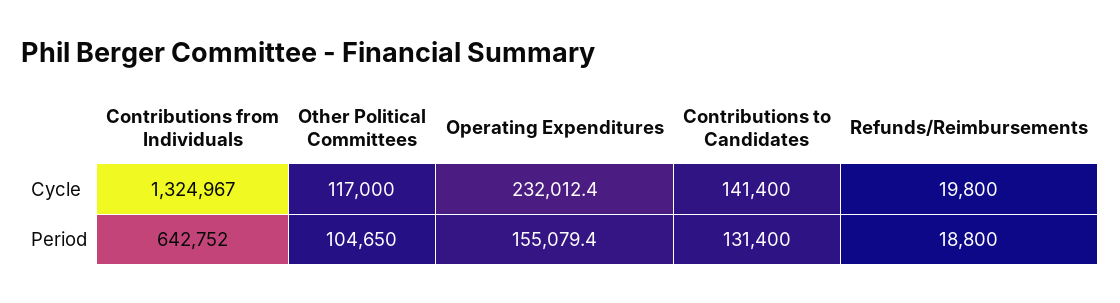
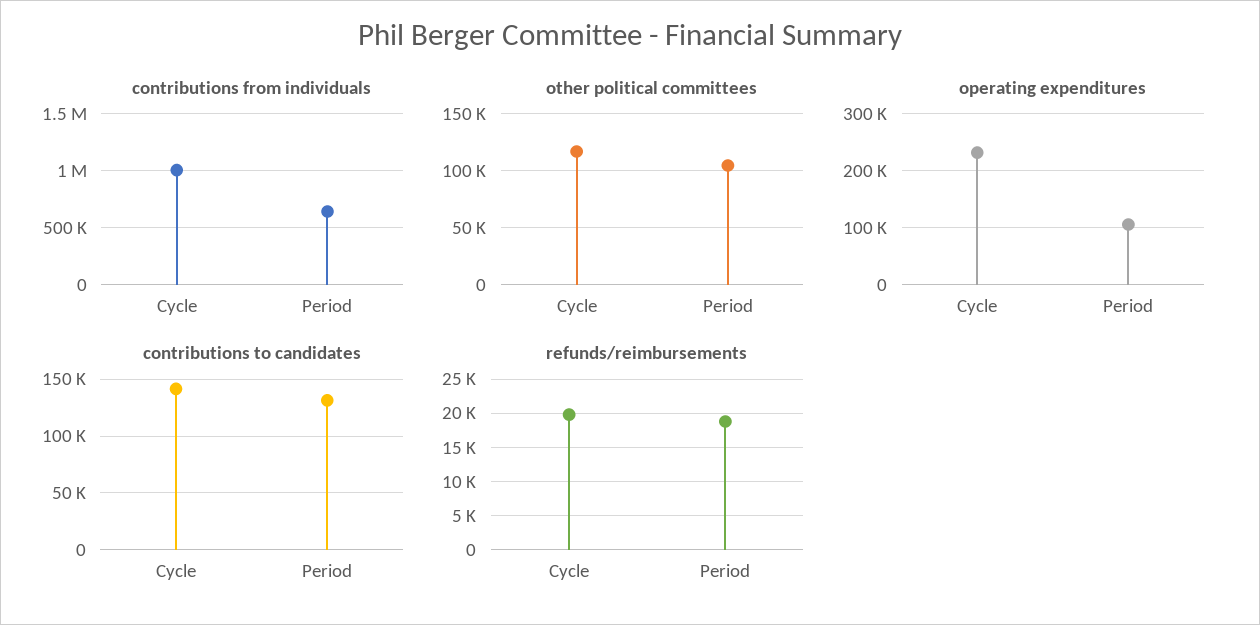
  {
    "Contributions from Individuals": {
-     "Cycle": 1324967,
+     "Cycle": 1000000,
      "Period": 642752
    },
    "Other Political Committees": {
      "Cycle": 117000,
      "Period": 104650
    },
    "Operating Expenditures": {
      "Cycle": 232012.4,
-     "Period": 155079.4
+     "Period": 100000
    },
    "Contributions to Candidates": {
      "Cycle": 141400,
      "Period": 131400
    },
    "Refunds/Reimbursements": {
      "Cycle": 19800,
      "Period": 18800
    }
  }

